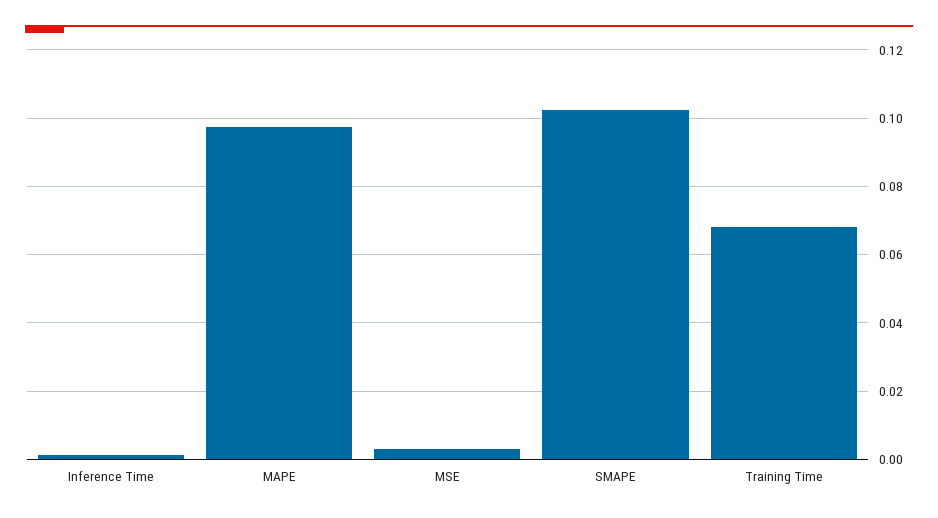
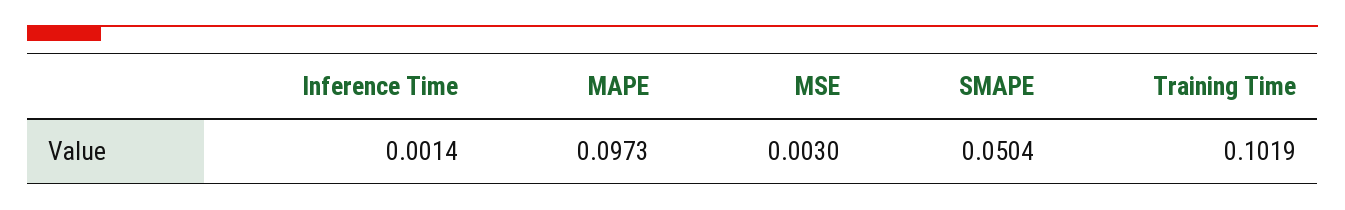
  {
    "Inference Time": 0.0014,
    "MAPE": 0.0973,
    "MSE": 0.003,
-   "SMAPE": 0.102,
+   "SMAPE": 0.0504,
-   "Training Time": 0.068
+   "Training Time": 0.1019
  }

